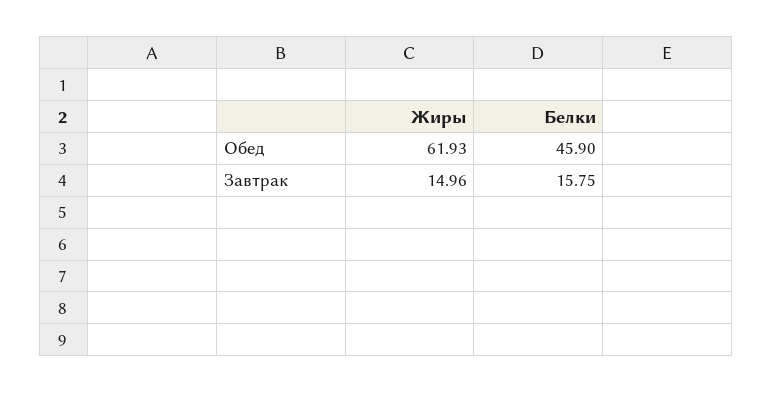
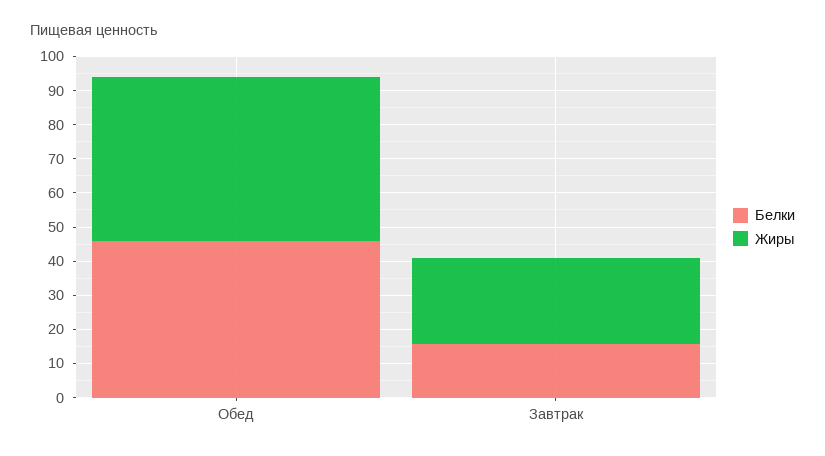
  {
    "Жиры": {
-     "Обед": 61.93,
+     "Обед": 47.5,
-     "Завтрак": 14.96
+     "Завтрак": 25
    },
    "Белки": {
      "Обед": 45.9,
      "Завтрак": 15.75
    }
  }

